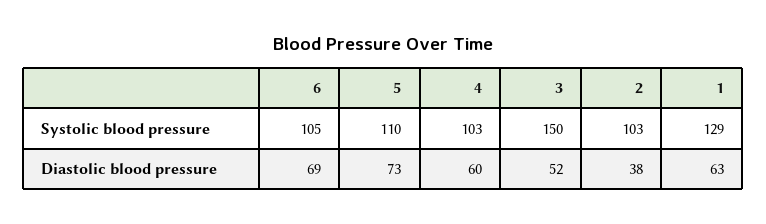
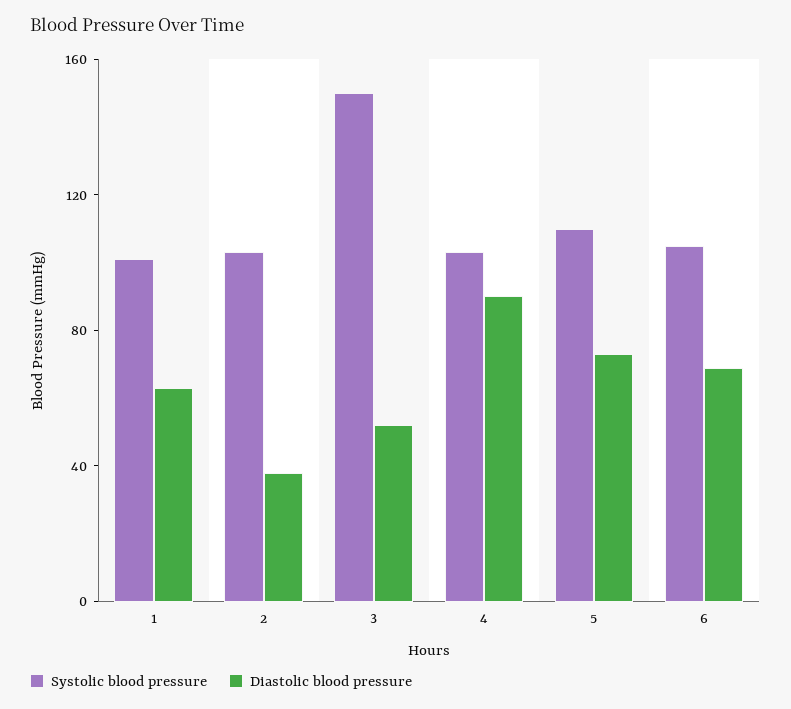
  {
    "Systolic blood pressure": {
      "6": 105,
      "5": 110,
      "4": 103,
      "3": 150,
      "2": 103,
-     "1": 129
+     "1": 100
    },
    "Diastolic blood pressure": {
      "6": 69,
      "5": 73,
-     "4": 60,
+     "4": 90,
      "3": 52,
      "2": 38,
      "1": 63
    }
  }

